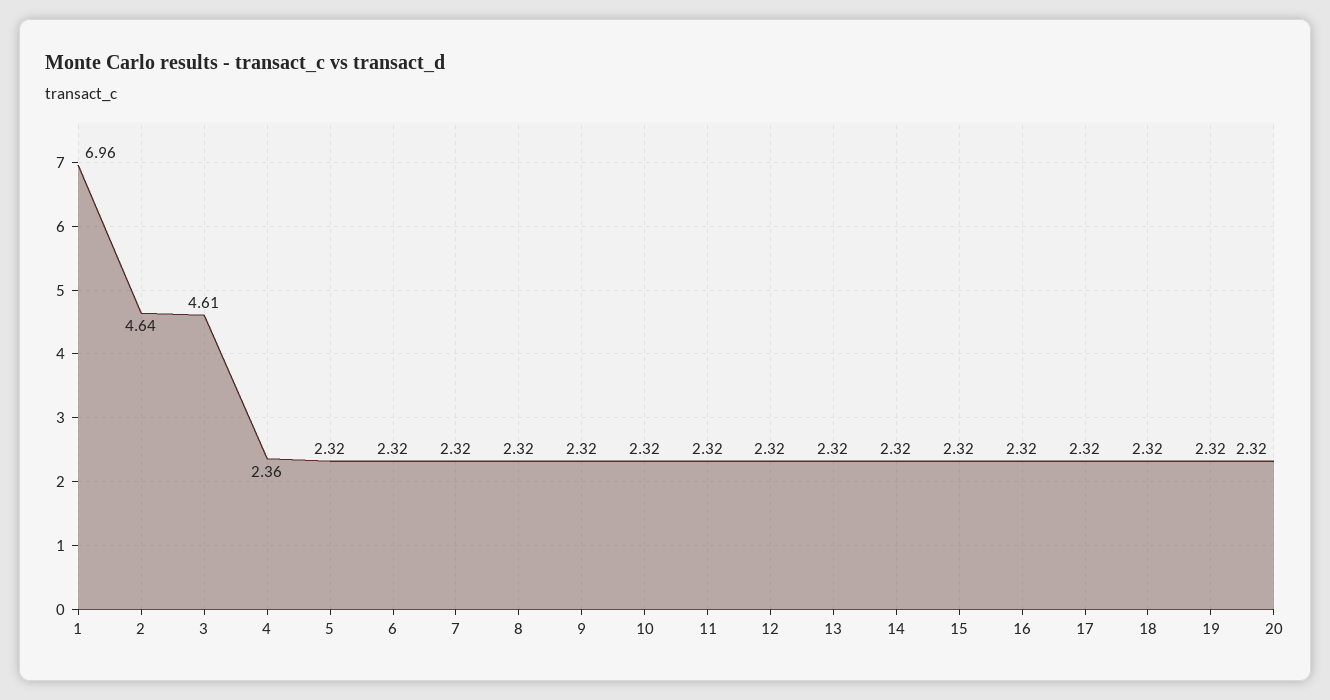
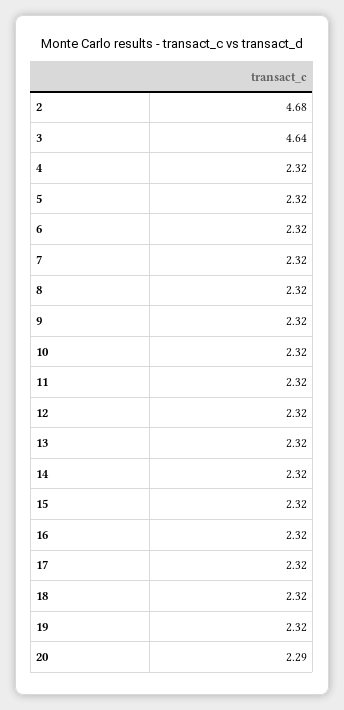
  {
-   "1": 6.96,
-   "2": 4.64,
+   "2": 4.68,
-   "3": 4.61,
+   "3": 4.64,
-   "4": 2.36,
+   "4": 2.32,
    "5": 2.32,
    "6": 2.32,
    "7": 2.32,
    "8": 2.32,
    "9": 2.32,
    "10": 2.32,
    "11": 2.32,
    "12": 2.32,
    "13": 2.32,
    "14": 2.32,
    "15": 2.32,
    "16": 2.32,
    "17": 2.32,
    "18": 2.32,
    "19": 2.32,
-   "20": 2.32
+   "20": 2.29
  }

